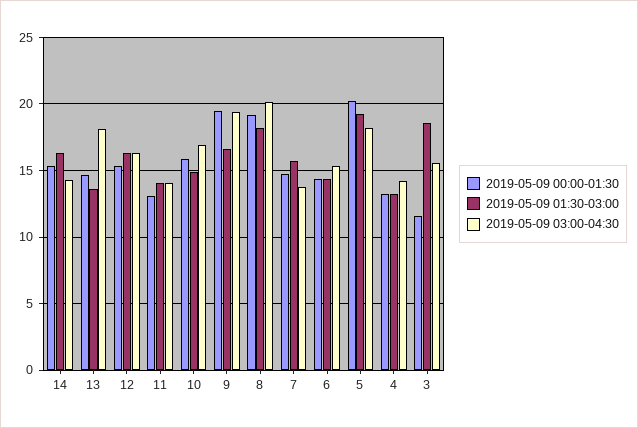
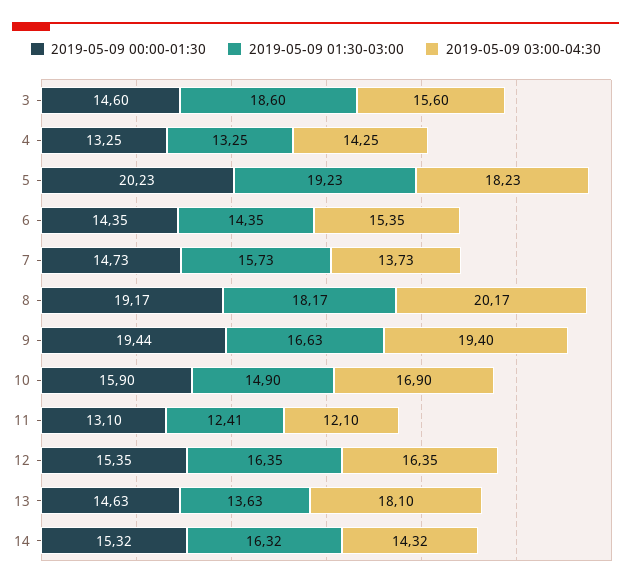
  {
    "2019-05-09 00:00-01:30": {
      "14": 15.32,
      "13": 14.63,
      "12": 15.35,
      "11": 13.1,
      "10": 15.9,
      "9": 19.44,
      "8": 19.17,
      "7": 14.73,
      "6": 14.35,
      "5": 20.23,
      "4": 13.25,
-     "3": 11.5
+     "3": 14.6
    },
    "2019-05-09 01:30-03:00": {
      "14": 16.32,
      "13": 13.63,
      "12": 16.35,
-     "11": 14,
+     "11": 12.41,
      "10": 14.9,
      "9": 16.63,
      "8": 18.17,
      "7": 15.73,
      "6": 14.35,
      "5": 19.23,
      "4": 13.25,
      "3": 18.6
    },
    "2019-05-09 03:00-04:30": {
      "14": 14.32,
      "13": 18.1,
      "12": 16.35,
-     "11": 14,
+     "11": 12.1,
      "10": 16.9,
      "9": 19.4,
      "8": 20.17,
      "7": 13.73,
      "6": 15.35,
      "5": 18.23,
      "4": 14.25,
      "3": 15.6
    }
  }

